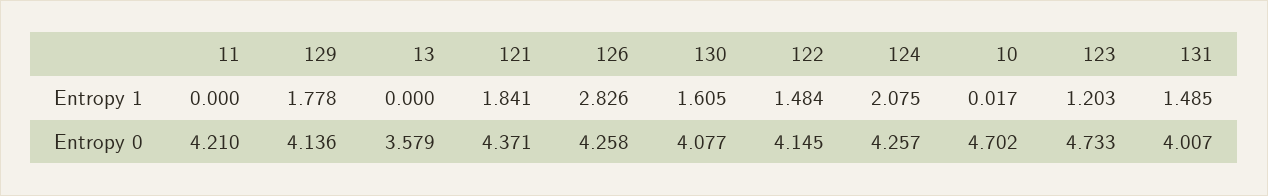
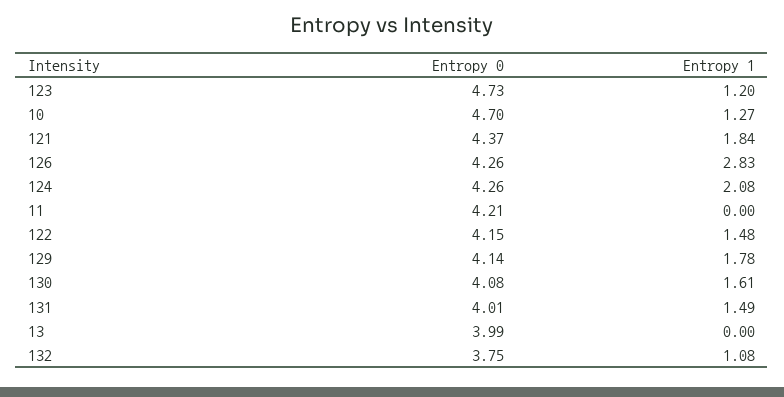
  {
    "11": {
      "Entropy 1": 0,
      "Entropy 0": 4.21
    },
    "129": {
      "Entropy 1": 1.778,
      "Entropy 0": 4.136
    },
    "13": {
      "Entropy 1": 0,
-     "Entropy 0": 3.579
+     "Entropy 0": 3.99
    },
    "121": {
      "Entropy 1": 1.841,
      "Entropy 0": 4.371
    },
    "126": {
      "Entropy 1": 2.826,
      "Entropy 0": 4.258
    },
    "130": {
      "Entropy 1": 1.605,
      "Entropy 0": 4.077
    },
    "122": {
      "Entropy 1": 1.484,
      "Entropy 0": 4.145
    },
    "124": {
      "Entropy 1": 2.075,
      "Entropy 0": 4.257
    },
    "10": {
-     "Entropy 1": 0.017,
+     "Entropy 1": 1.27,
      "Entropy 0": 4.702
    },
    "123": {
      "Entropy 1": 1.203,
      "Entropy 0": 4.733
    },
    "131": {
      "Entropy 1": 1.485,
      "Entropy 0": 4.007
-   }
+   },
+   "132": {
+     "Entropy 0": 3.75,
+     "Entropy 1": 1.08
+   }
  }

